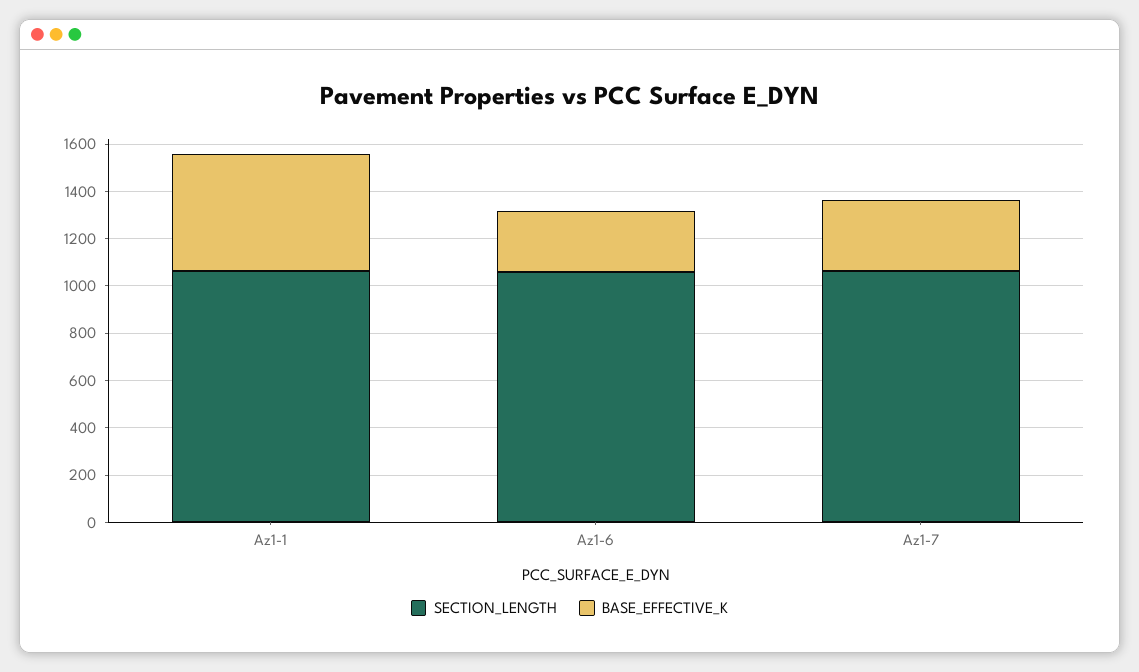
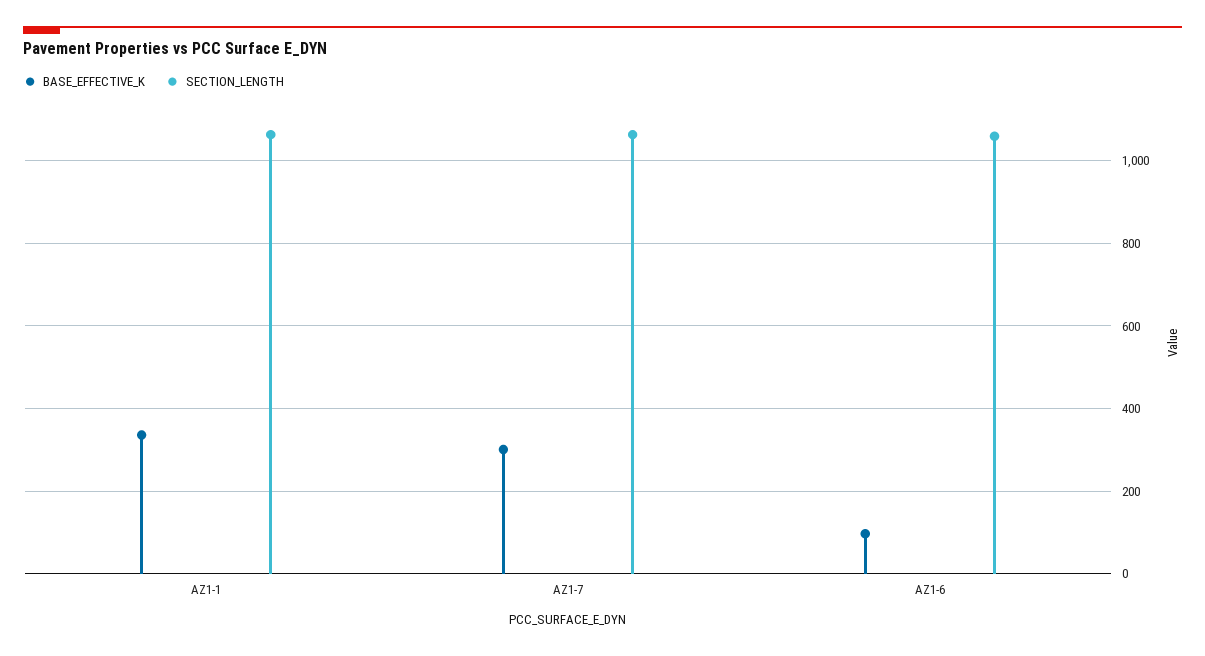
  {
    "SECTION_LENGTH": {
      "Az1-1": 1060,
      "Az1-6": 1060,
      "Az1-7": 1060
    },
    "BASE_EFFECTIVE_K": {
-     "Az1-1": 500,
+     "Az1-1": 340,
-     "Az1-6": 250,
+     "Az1-6": 100,
      "Az1-7": 300
    }
  }

